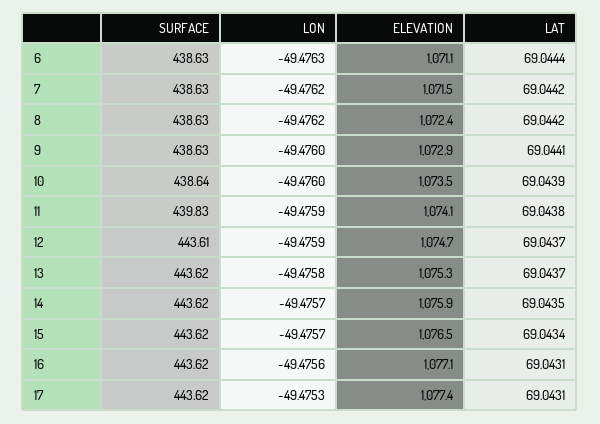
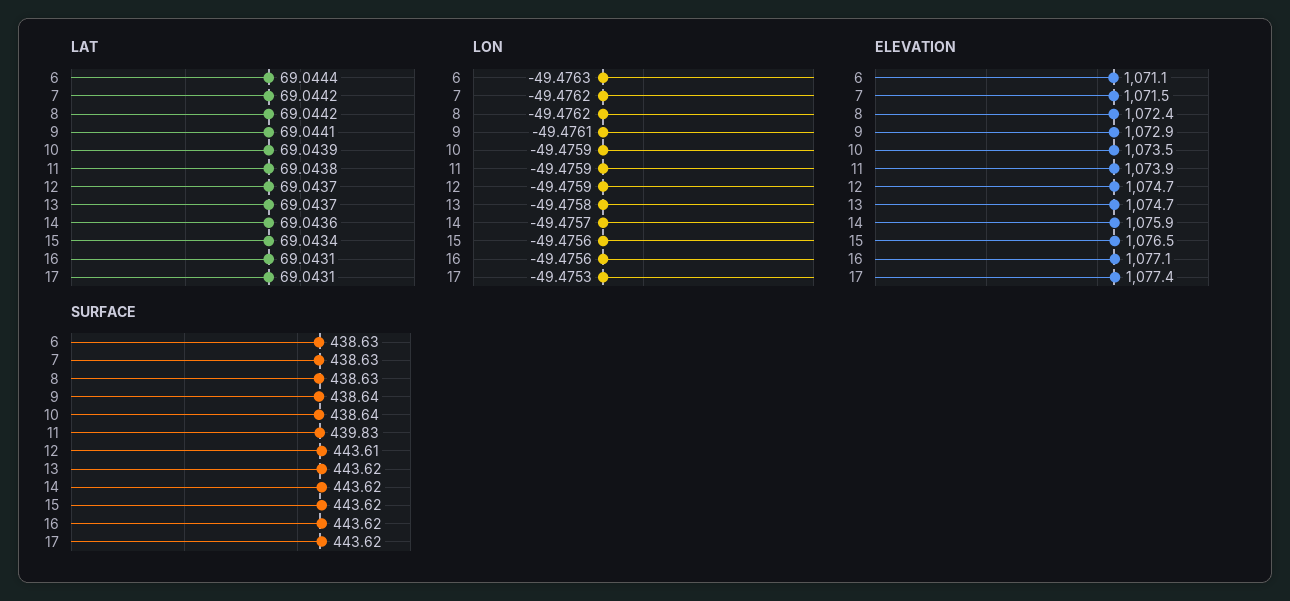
  {
    "SURFACE": {
      "6": 438.63,
      "7": 438.63,
      "8": 438.63,
-     "9": 438.63,
+     "9": 438.64,
      "10": 438.64,
      "11": 439.83,
      "12": 443.61,
      "13": 443.62,
      "14": 443.62,
      "15": 443.62,
      "16": 443.62,
      "17": 443.62
    },
    "LON": {
      "6": -49.4763,
      "7": -49.4762,
      "8": -49.4762,
-     "9": -49.476,
+     "9": -49.4761,
-     "10": -49.476,
+     "10": -49.4759,
      "11": -49.4759,
      "12": -49.4759,
      "13": -49.4758,
      "14": -49.4757,
-     "15": -49.4757,
+     "15": -49.4756,
      "16": -49.4756,
      "17": -49.4753
    },
    "ELEVATION": {
      "6": 1071.1,
      "7": 1071.5,
      "8": 1072.4,
      "9": 1072.9,
      "10": 1073.5,
-     "11": 1074.1,
+     "11": 1073.9,
      "12": 1074.7,
-     "13": 1075.3,
+     "13": 1074.7,
      "14": 1075.9,
      "15": 1076.5,
      "16": 1077.1,
      "17": 1077.4
    },
    "LAT": {
      "6": 69.0444,
      "7": 69.0442,
      "8": 69.0442,
      "9": 69.0441,
      "10": 69.0439,
      "11": 69.0438,
      "12": 69.0437,
      "13": 69.0437,
-     "14": 69.0435,
+     "14": 69.0436,
      "15": 69.0434,
      "16": 69.0431,
      "17": 69.0431
    }
  }

